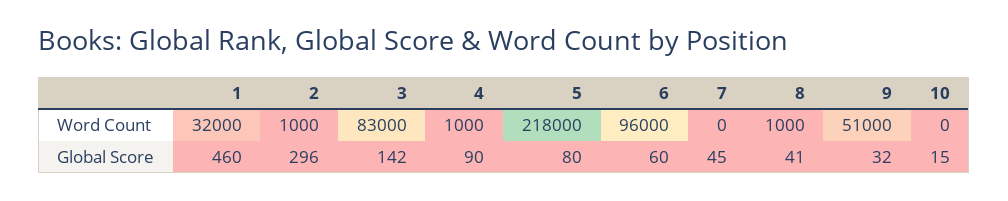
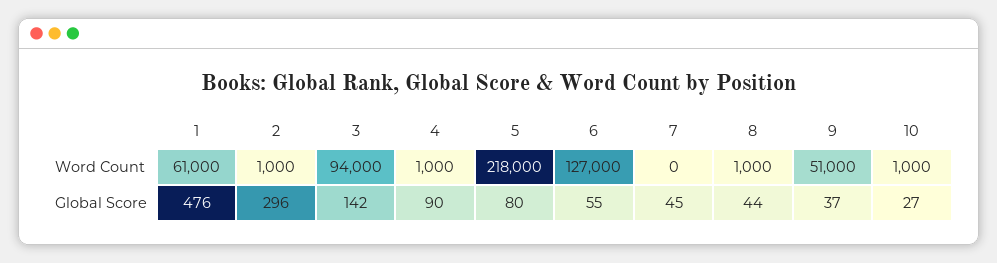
  {
    "1": {
-     "Word Count": 32000,
+     "Word Count": 61000,
-     "Global Score": 460
+     "Global Score": 476
    },
    "2": {
      "Word Count": 1000,
      "Global Score": 296
    },
    "3": {
-     "Word Count": 83000,
+     "Word Count": 94000,
      "Global Score": 142
    },
    "4": {
      "Word Count": 1000,
      "Global Score": 90
    },
    "5": {
      "Word Count": 218000,
      "Global Score": 80
    },
    "6": {
-     "Word Count": 96000,
+     "Word Count": 127000,
-     "Global Score": 60
+     "Global Score": 55
    },
    "7": {
      "Word Count": 0,
      "Global Score": 45
    },
    "8": {
      "Word Count": 1000,
-     "Global Score": 41
+     "Global Score": 44
    },
    "9": {
      "Word Count": 51000,
-     "Global Score": 32
+     "Global Score": 37
    },
    "10": {
-     "Word Count": 0,
+     "Word Count": 1000,
-     "Global Score": 15
+     "Global Score": 27
    }
  }

